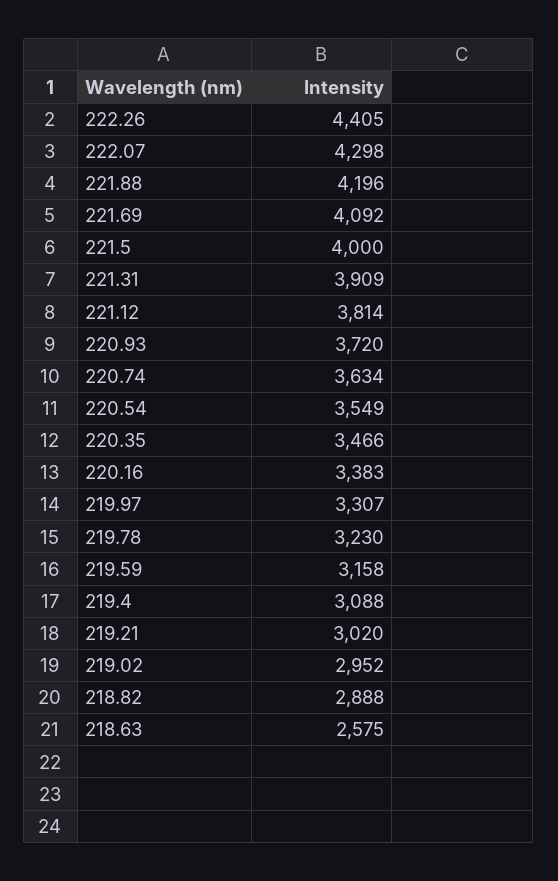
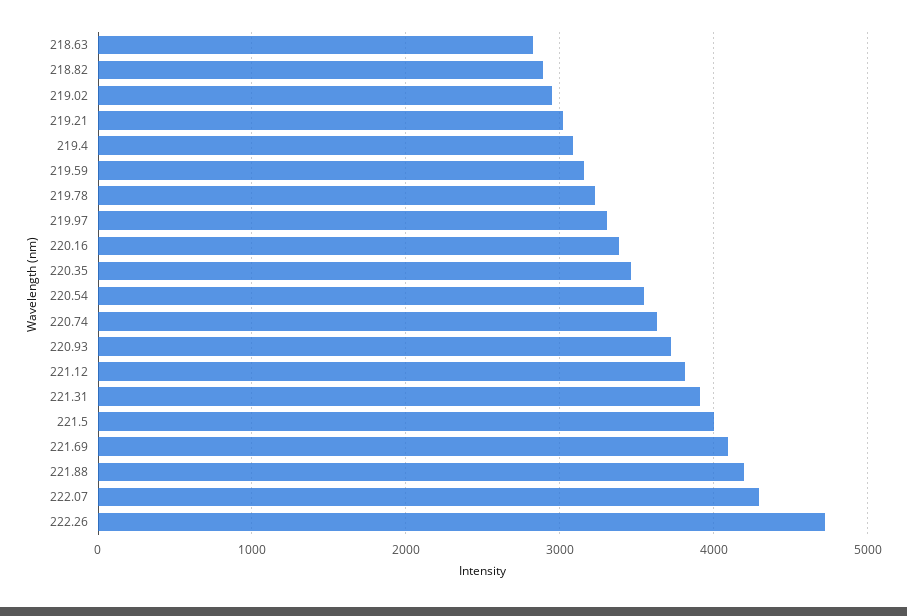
  {
-   "222.26": 4405,
+   "222.26": 4700,
    "222.07": 4298,
    "221.88": 4196,
    "221.69": 4092,
    "221.5": 4000,
    "221.31": 3909,
    "221.12": 3814,
    "220.93": 3720,
    "220.74": 3634,
    "220.54": 3549,
    "220.35": 3466,
    "220.16": 3383,
    "219.97": 3307,
    "219.78": 3230,
    "219.59": 3158,
    "219.4": 3088,
    "219.21": 3020,
    "219.02": 2952,
    "218.82": 2888,
-   "218.63": 2575
+   "218.63": 2800
  }

